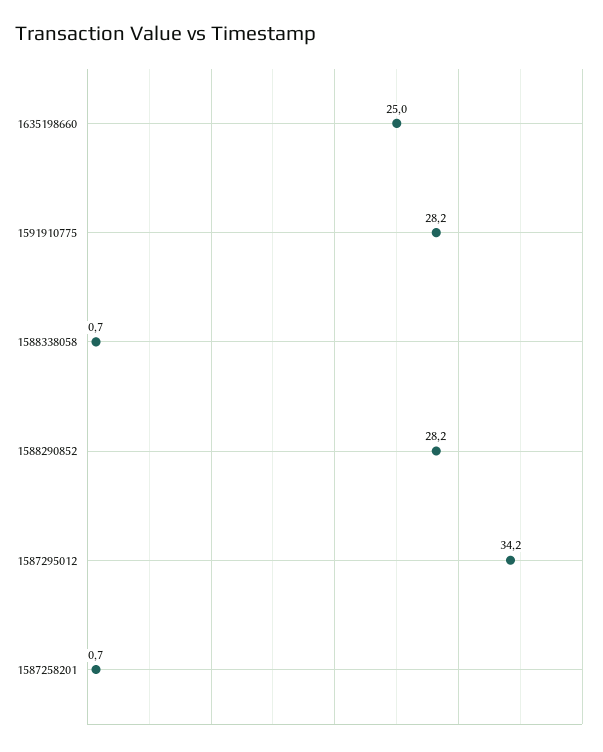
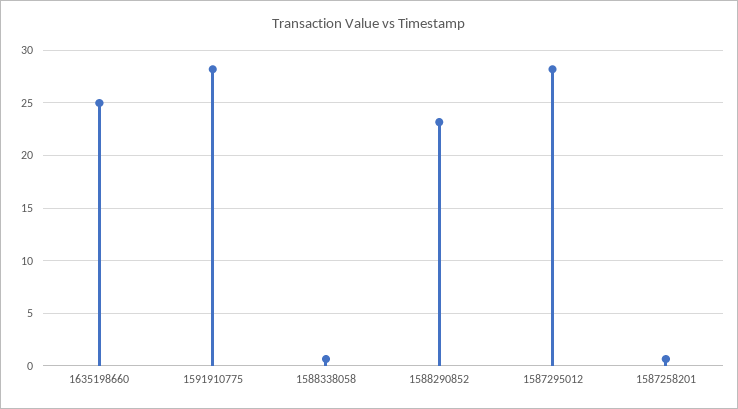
  {
    "1635198660": 25,
    "1591910775": 28.2,
    "1588338058": 0.7,
-   "1588290852": 28.2,
+   "1588290852": 23,
-   "1587295012": 34.2,
+   "1587295012": 28,
    "1587258201": 0.7
  }

